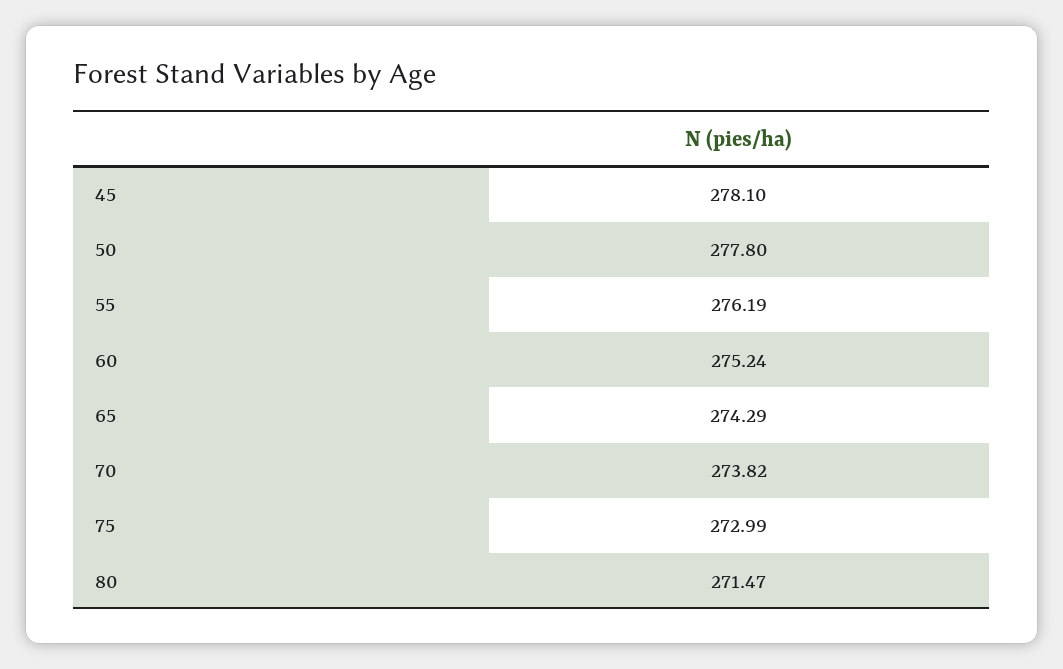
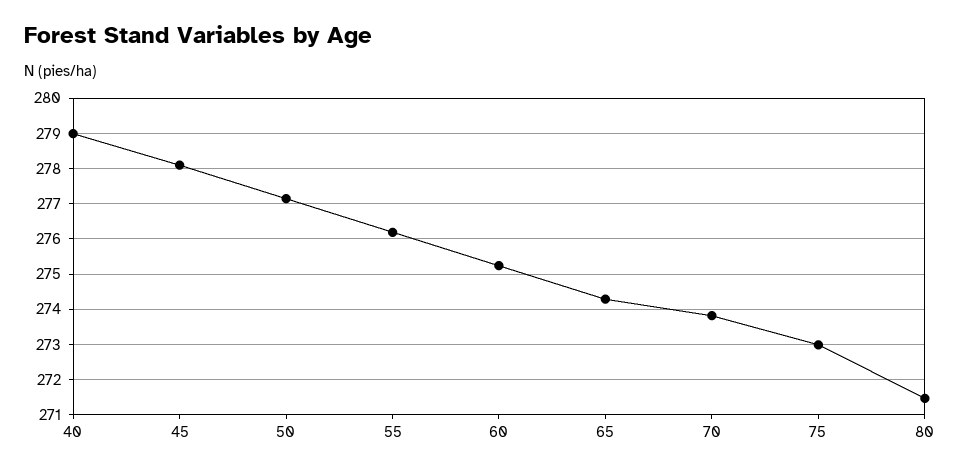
  {
    "45": 278.1,
-   "50": 277.8,
+   "50": 277.2,
    "55": 276.19,
    "60": 275.24,
    "65": 274.29,
    "70": 273.82,
    "75": 272.99,
-   "80": 271.47
+   "80": 271.47,
+   "40": 279
  }

